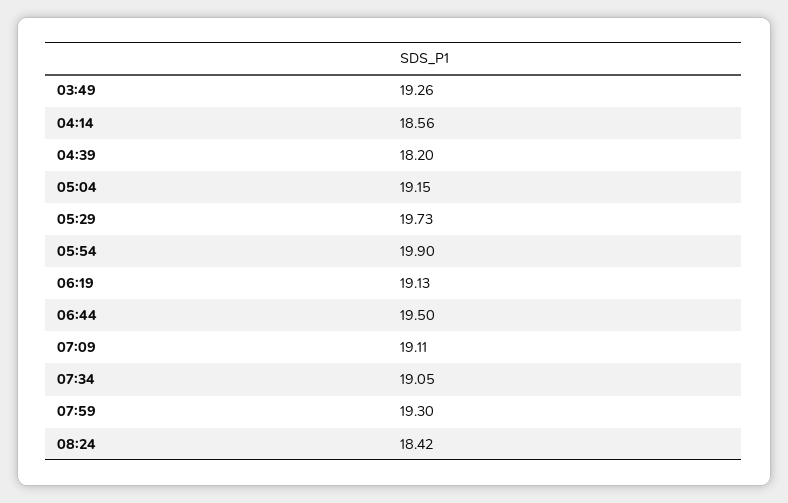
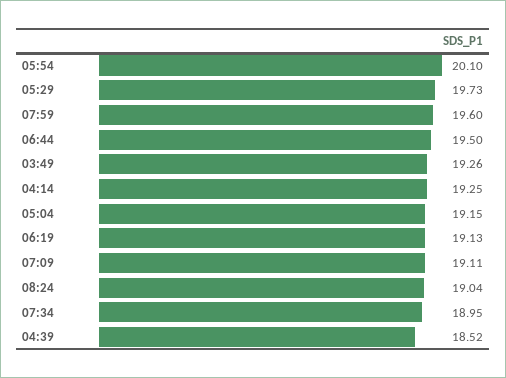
  {
    "03:49": 19.26,
-   "04:14": 18.56,
+   "04:14": 19.25,
-   "04:39": 18.2,
+   "04:39": 18.52,
    "05:04": 19.15,
    "05:29": 19.73,
-   "05:54": 19.9,
+   "05:54": 20.1,
    "06:19": 19.13,
    "06:44": 19.5,
    "07:09": 19.11,
-   "07:34": 19.05,
+   "07:34": 18.95,
-   "07:59": 19.3,
+   "07:59": 19.6,
-   "08:24": 18.42
+   "08:24": 19.04
  }

